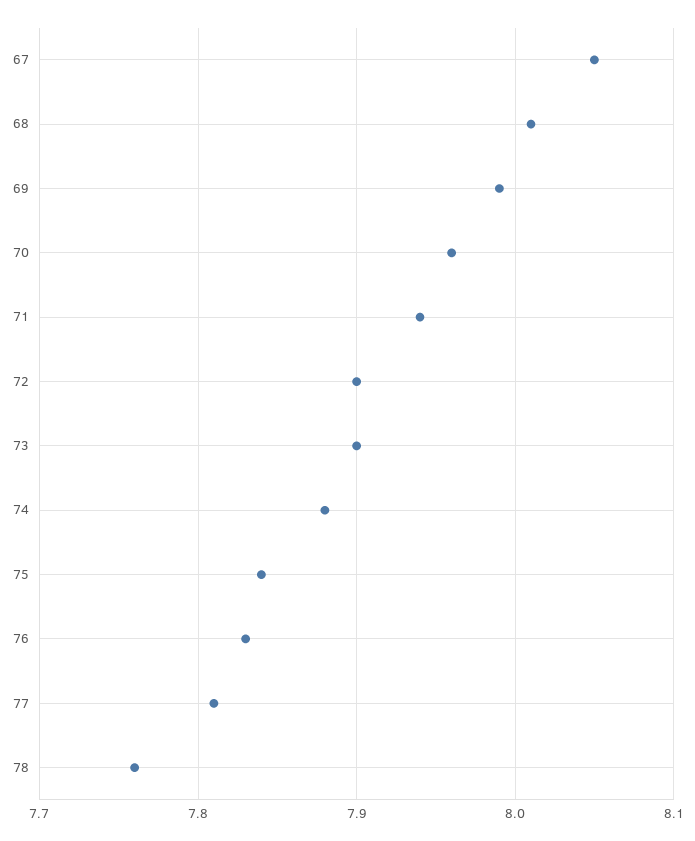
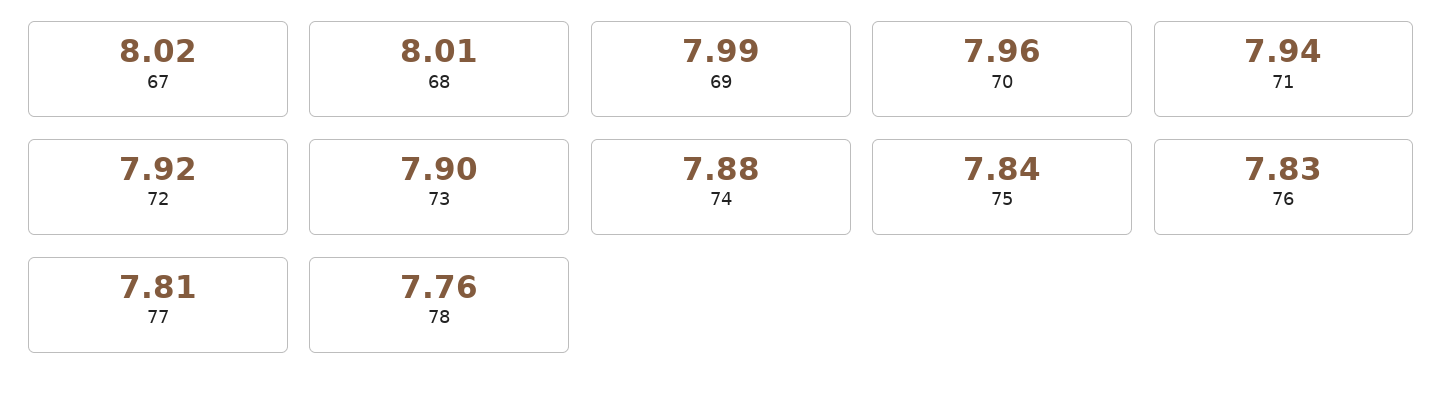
  {
-   "67": 8.05,
+   "67": 8.02,
    "68": 8.01,
    "69": 7.99,
    "70": 7.96,
    "71": 7.94,
-   "72": 7.9,
+   "72": 7.92,
    "73": 7.9,
    "74": 7.88,
    "75": 7.84,
    "76": 7.83,
    "77": 7.81,
    "78": 7.76
  }

